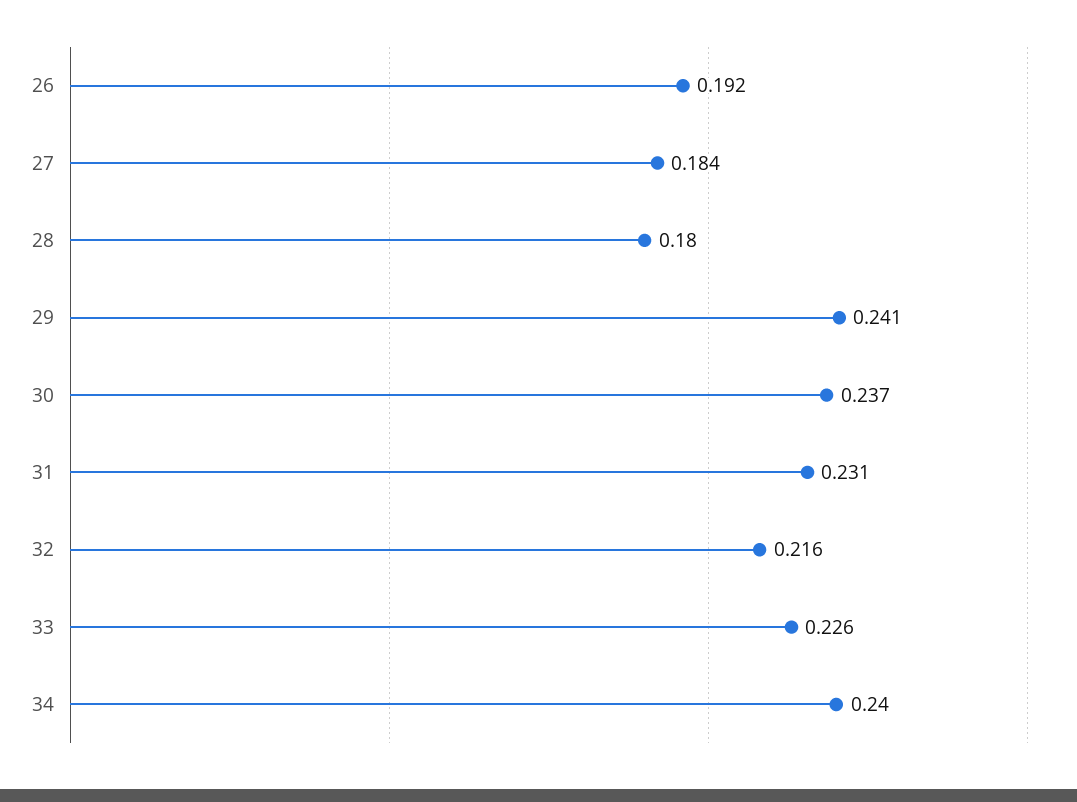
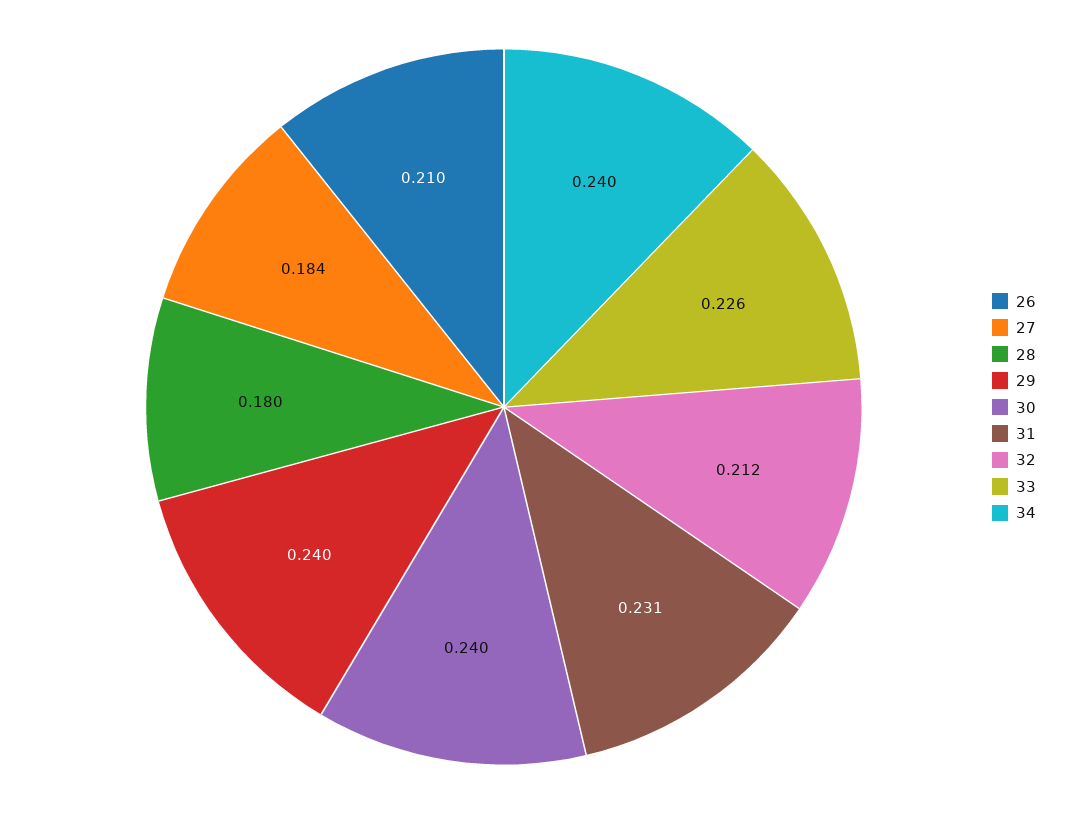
  {
-   "26": 0.192,
+   "26": 0.21,
    "27": 0.184,
    "28": 0.18,
-   "29": 0.241,
+   "29": 0.24,
-   "30": 0.237,
+   "30": 0.24,
    "31": 0.231,
-   "32": 0.216,
+   "32": 0.212,
    "33": 0.226,
    "34": 0.24
  }

